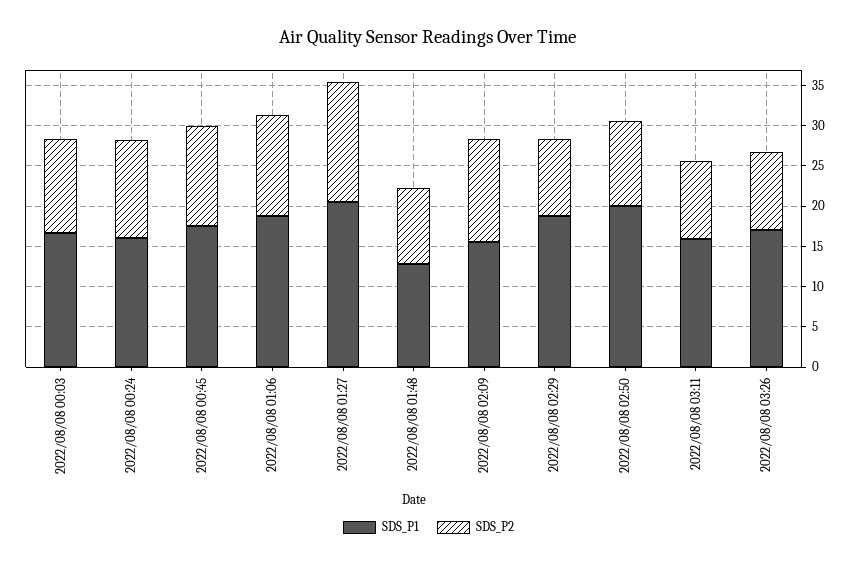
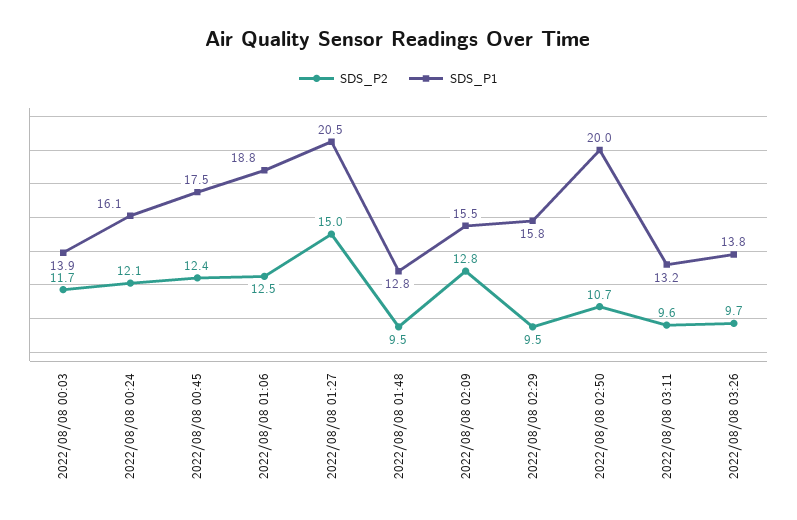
  {
    "SDS_P1": {
-     "2022/08/08 00:03": 17,
+     "2022/08/08 00:03": 13.9,
      "2022/08/08 00:24": 16.1,
      "2022/08/08 00:45": 17.5,
      "2022/08/08 01:06": 18.8,
      "2022/08/08 01:27": 20.5,
      "2022/08/08 01:48": 12.8,
      "2022/08/08 02:09": 15.5,
-     "2022/08/08 02:29": 19,
+     "2022/08/08 02:29": 15.8,
      "2022/08/08 02:50": 20,
-     "2022/08/08 03:11": 16,
+     "2022/08/08 03:11": 13.2,
-     "2022/08/08 03:26": 17
+     "2022/08/08 03:26": 13.8
    },
    "SDS_P2": {
      "2022/08/08 00:03": 11.7,
      "2022/08/08 00:24": 12.1,
      "2022/08/08 00:45": 12.4,
      "2022/08/08 01:06": 12.5,
      "2022/08/08 01:27": 15,
      "2022/08/08 01:48": 9.5,
      "2022/08/08 02:09": 12.8,
      "2022/08/08 02:29": 9.5,
      "2022/08/08 02:50": 10.7,
      "2022/08/08 03:11": 9.6,
      "2022/08/08 03:26": 9.7
    }
  }

